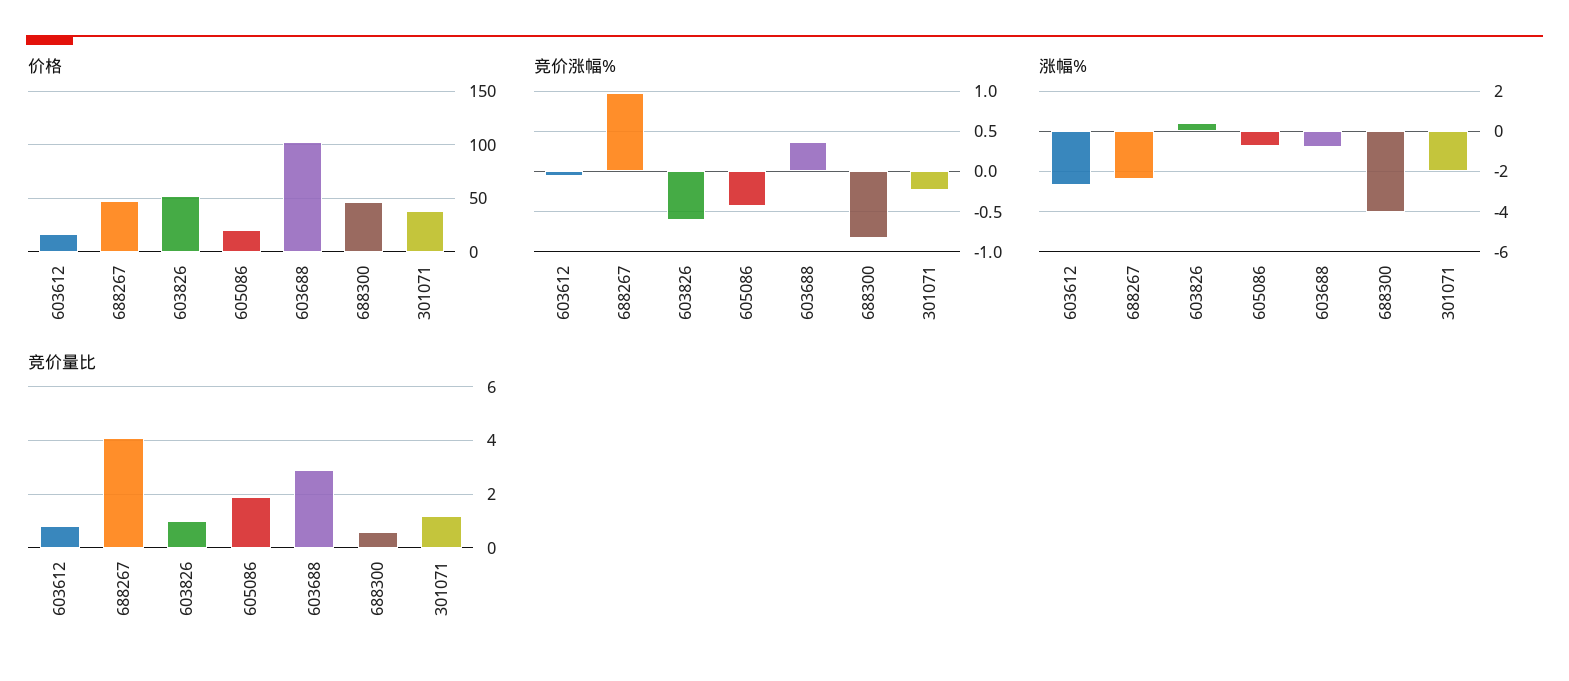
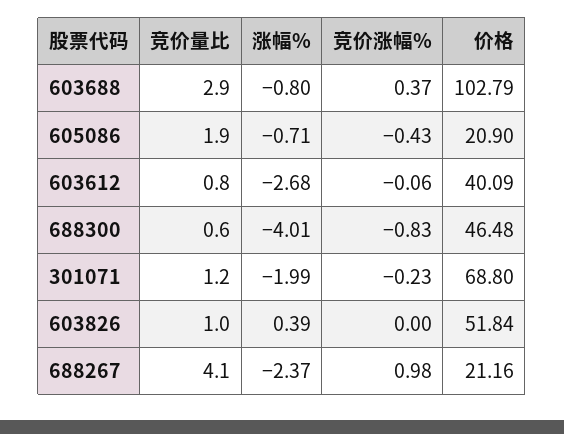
  {
    "价格": {
-     "603612": 20,
+     "603612": 40.09,
-     "688267": 50,
+     "688267": 21.16,
      "603826": 51.84,
      "605086": 20.9,
      "603688": 102.79,
      "688300": 46.48,
-     "301071": 40
+     "301071": 68.8
    },
    "竞价涨幅%": {
      "603612": -0.06,
      "688267": 0.98,
-     "603826": -0.6,
+     "603826": 0,
      "605086": -0.43,
      "603688": 0.37,
      "688300": -0.83,
      "301071": -0.23
    },
    "涨幅%": {
      "603612": -2.68,
      "688267": -2.37,
      "603826": 0.39,
      "605086": -0.71,
      "603688": -0.8,
      "688300": -4.01,
      "301071": -1.99
    },
    "竞价量比": {
      "603612": 0.8,
      "688267": 4.1,
      "603826": 1,
      "605086": 1.9,
      "603688": 2.9,
      "688300": 0.6,
      "301071": 1.2
    }
  }

